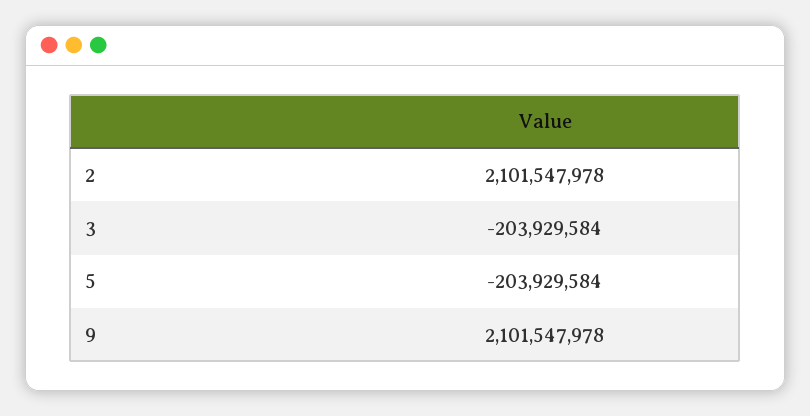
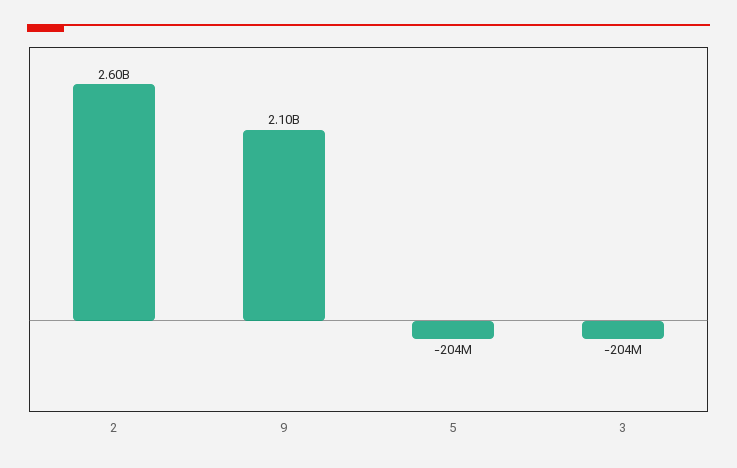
  {
-   "2": 2101547978,
+   "2": 2600000000,
    "3": -203929584,
    "5": -203929584,
    "9": 2101547978
  }

